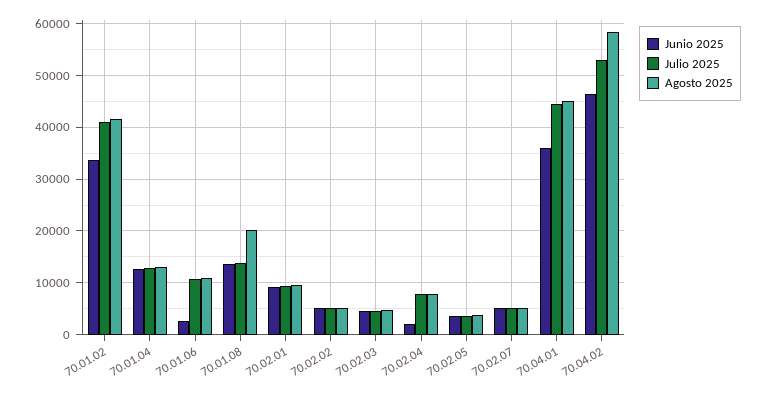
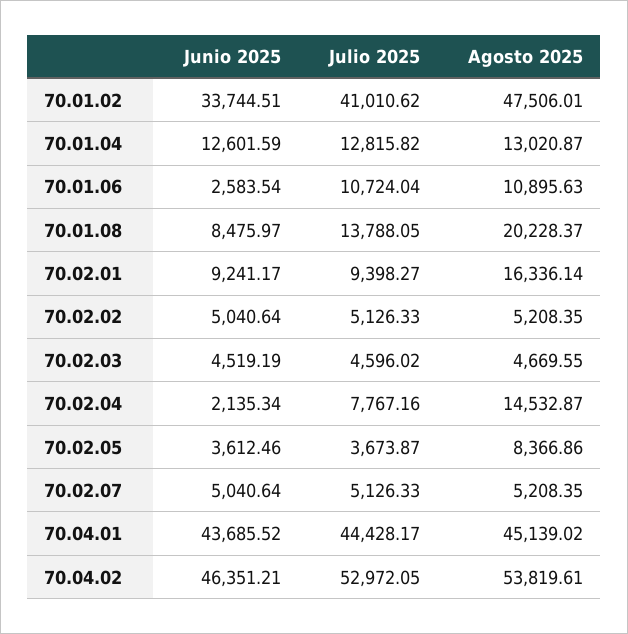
  {
    "Junio 2025": {
      "70.01.02": 33744.51,
      "70.01.04": 12601.59,
      "70.01.06": 2583.54,
-     "70.01.08": 14000,
+     "70.01.08": 8475.97,
      "70.02.01": 9241.17,
      "70.02.02": 5040.64,
      "70.02.03": 4519.19,
      "70.02.04": 2135.34,
      "70.02.05": 3612.46,
      "70.02.07": 5040.64,
-     "70.04.01": 36000,
+     "70.04.01": 43685.52,
      "70.04.02": 46351.21
    },
    "Julio 2025": {
      "70.01.02": 41010.62,
      "70.01.04": 12815.82,
      "70.01.06": 10724.04,
      "70.01.08": 13788.05,
      "70.02.01": 9398.27,
      "70.02.02": 5126.33,
      "70.02.03": 4596.02,
      "70.02.04": 7767.16,
      "70.02.05": 3673.87,
      "70.02.07": 5126.33,
      "70.04.01": 44428.17,
      "70.04.02": 52972.05
    },
    "Agosto 2025": {
-     "70.01.02": 42000,
+     "70.01.02": 47506.01,
      "70.01.04": 13020.87,
      "70.01.06": 10895.63,
      "70.01.08": 20228.37,
-     "70.02.01": 10000,
+     "70.02.01": 16336.14,
      "70.02.02": 5208.35,
      "70.02.03": 4669.55,
-     "70.02.04": 8000,
+     "70.02.04": 14532.87,
-     "70.02.05": 4000,
+     "70.02.05": 8366.86,
      "70.02.07": 5208.35,
      "70.04.01": 45139.02,
-     "70.04.02": 58000
+     "70.04.02": 53819.61
    }
  }

